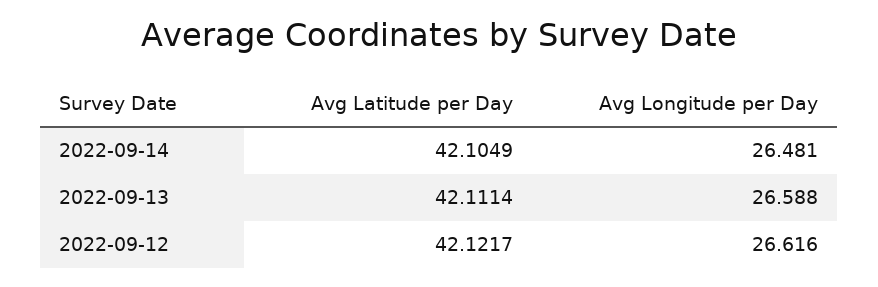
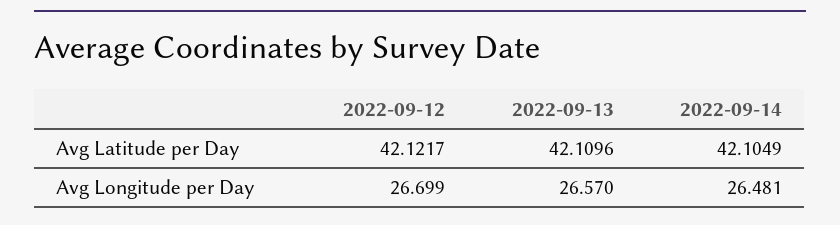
  {
    "Avg Latitude per Day": {
      "2022-09-14": 42.1049,
-     "2022-09-13": 42.1114,
+     "2022-09-13": 42.1096,
      "2022-09-12": 42.1217
    },
    "Avg Longitude per Day": {
      "2022-09-14": 26.481,
-     "2022-09-13": 26.588,
+     "2022-09-13": 26.57,
-     "2022-09-12": 26.616
+     "2022-09-12": 26.699
    }
  }

